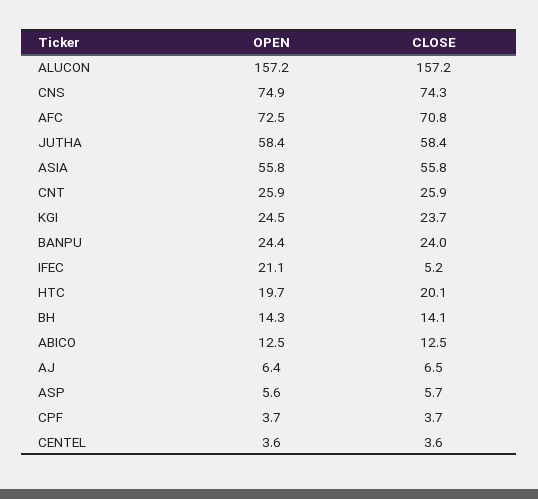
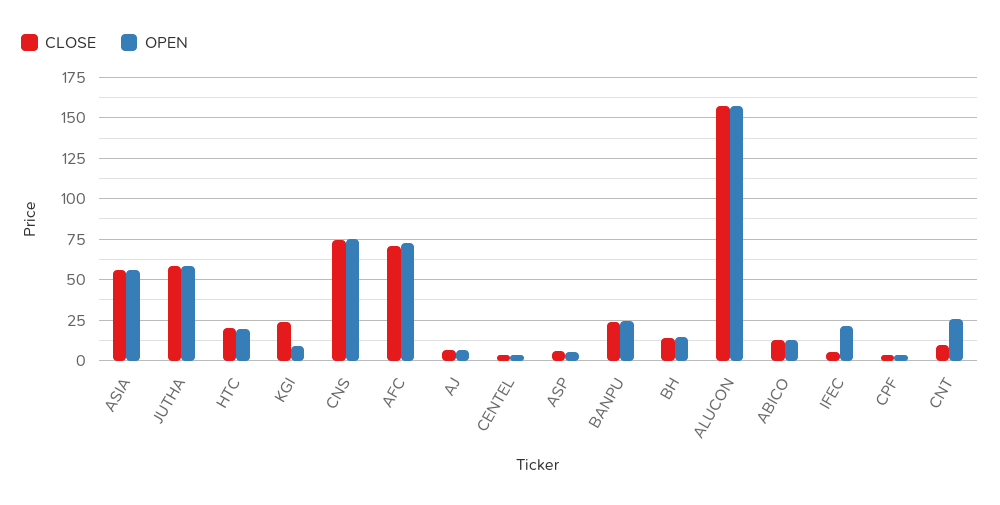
  {
    "OPEN": {
      "ALUCON": 157.2,
      "CNS": 74.9,
      "AFC": 72.5,
      "JUTHA": 58.4,
      "ASIA": 55.8,
      "CNT": 25.9,
-     "KGI": 24.5,
+     "KGI": 10,
      "BANPU": 24.4,
      "IFEC": 21.1,
      "HTC": 19.7,
      "BH": 14.3,
      "ABICO": 12.5,
      "AJ": 6.4,
      "ASP": 5.6,
      "CPF": 3.7,
      "CENTEL": 3.6
    },
    "CLOSE": {
      "ALUCON": 157.2,
      "CNS": 74.3,
      "AFC": 70.8,
      "JUTHA": 58.4,
      "ASIA": 55.8,
-     "CNT": 25.9,
+     "CNT": 10,
      "KGI": 23.7,
      "BANPU": 24,
      "IFEC": 5.2,
      "HTC": 20.1,
      "BH": 14.1,
      "ABICO": 12.5,
      "AJ": 6.5,
      "ASP": 5.7,
      "CPF": 3.7,
      "CENTEL": 3.6
    }
  }

